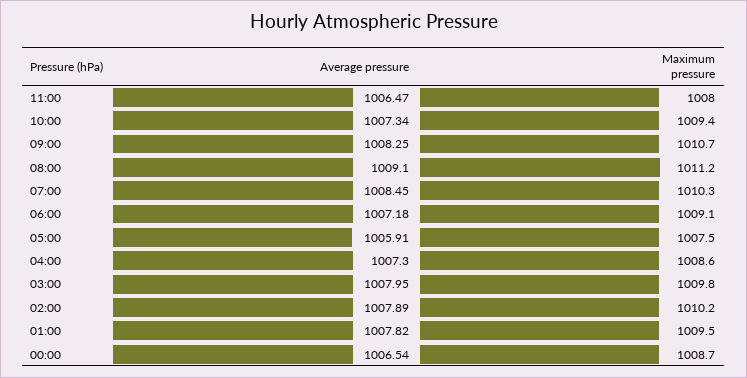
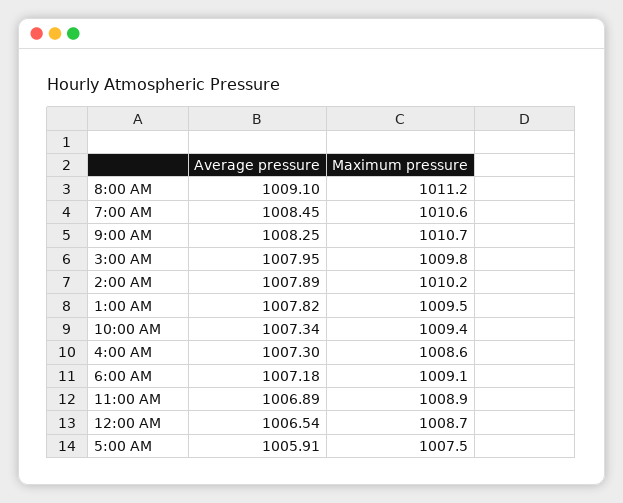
  {
    "Average pressure": {
-     "11:00": 1006.47,
+     "11:00": 1006.89,
      "10:00": 1007.34,
      "09:00": 1008.25,
      "08:00": 1009.1,
      "07:00": 1008.45,
      "06:00": 1007.18,
      "05:00": 1005.91,
      "04:00": 1007.3,
      "03:00": 1007.95,
      "02:00": 1007.89,
      "01:00": 1007.82,
      "00:00": 1006.54
    },
    "Maximum pressure": {
-     "11:00": 1008,
+     "11:00": 1008.9,
      "10:00": 1009.4,
      "09:00": 1010.7,
      "08:00": 1011.2,
-     "07:00": 1010.3,
+     "07:00": 1010.6,
      "06:00": 1009.1,
      "05:00": 1007.5,
      "04:00": 1008.6,
      "03:00": 1009.8,
      "02:00": 1010.2,
      "01:00": 1009.5,
      "00:00": 1008.7
    }
  }

